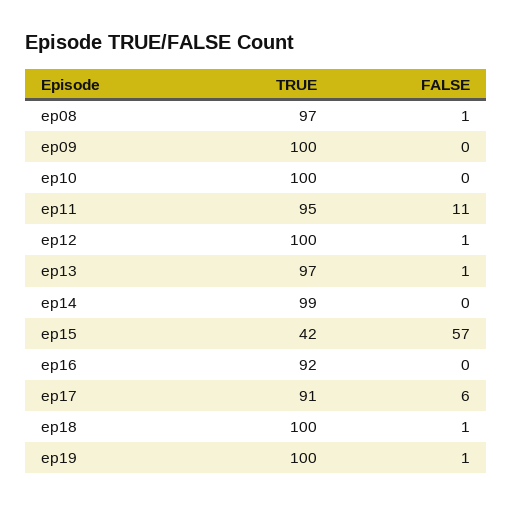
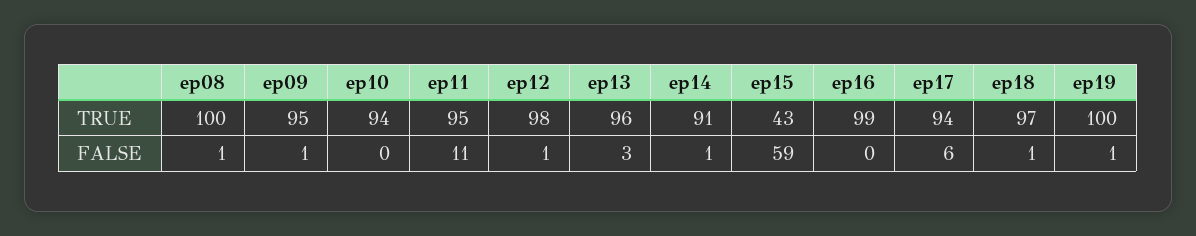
  {
    "TRUE": {
-     "ep08": 97,
+     "ep08": 100,
-     "ep09": 100,
+     "ep09": 95,
-     "ep10": 100,
+     "ep10": 94,
      "ep11": 95,
-     "ep12": 100,
+     "ep12": 98,
-     "ep13": 97,
+     "ep13": 96,
-     "ep14": 99,
+     "ep14": 91,
-     "ep15": 42,
+     "ep15": 43,
-     "ep16": 92,
+     "ep16": 99,
-     "ep17": 91,
+     "ep17": 94,
-     "ep18": 100,
+     "ep18": 97,
      "ep19": 100
    },
    "FALSE": {
      "ep08": 1,
-     "ep09": 0,
+     "ep09": 1,
      "ep10": 0,
      "ep11": 11,
      "ep12": 1,
-     "ep13": 1,
+     "ep13": 3,
-     "ep14": 0,
+     "ep14": 1,
-     "ep15": 57,
+     "ep15": 59,
      "ep16": 0,
      "ep17": 6,
      "ep18": 1,
      "ep19": 1
    }
  }

